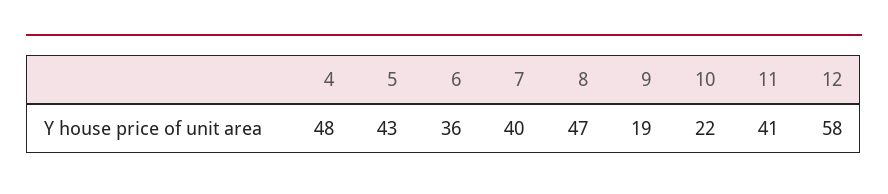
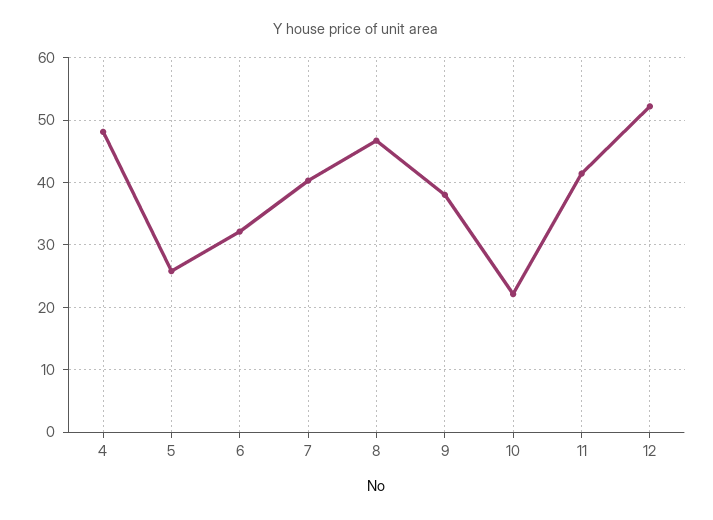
  {
    "4": 48,
-   "5": 43,
+   "5": 26,
-   "6": 36,
+   "6": 32,
    "7": 40,
    "8": 47,
-   "9": 19,
+   "9": 38,
    "10": 22,
    "11": 41,
-   "12": 58
+   "12": 52
  }

